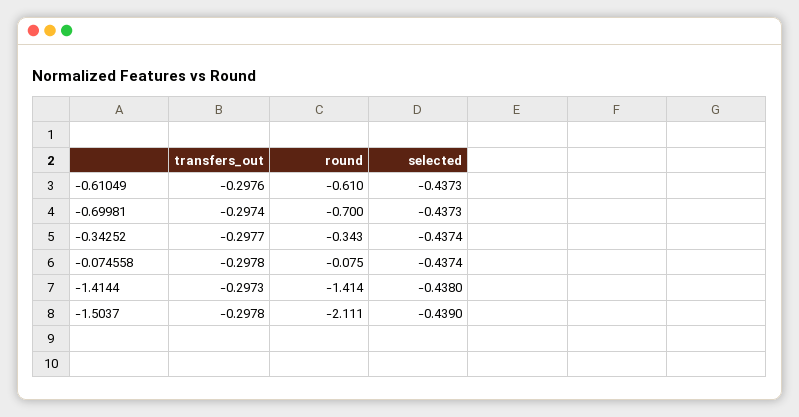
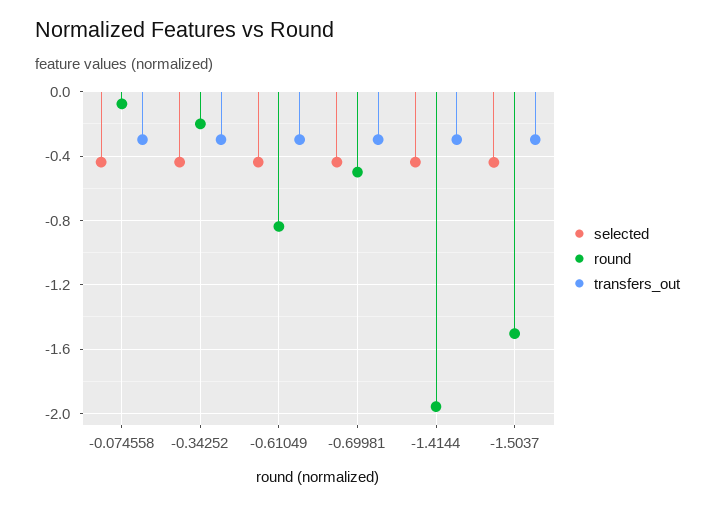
  {
    "transfers_out": {
      "-0.61049": -0.2976,
      "-0.69981": -0.2974,
      "-0.34252": -0.2977,
      "-0.074558": -0.2978,
      "-1.4144": -0.2973,
      "-1.5037": -0.2978
    },
    "round": {
-     "-0.61049": -0.61,
+     "-0.61049": -0.85,
-     "-0.69981": -0.7,
+     "-0.69981": -0.5,
-     "-0.34252": -0.343,
+     "-0.34252": -0.2,
      "-0.074558": -0.075,
-     "-1.4144": -1.414,
+     "-1.4144": -1.95,
-     "-1.5037": -2.111
+     "-1.5037": -1.5
    },
    "selected": {
      "-0.61049": -0.4373,
      "-0.69981": -0.4373,
      "-0.34252": -0.4374,
      "-0.074558": -0.4374,
      "-1.4144": -0.438,
      "-1.5037": -0.439
    }
  }

